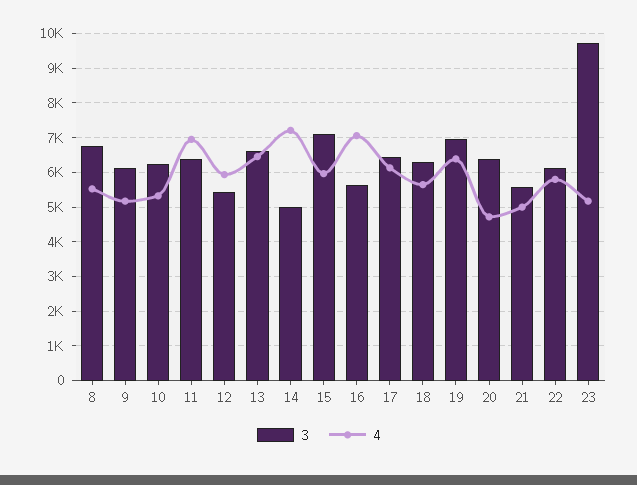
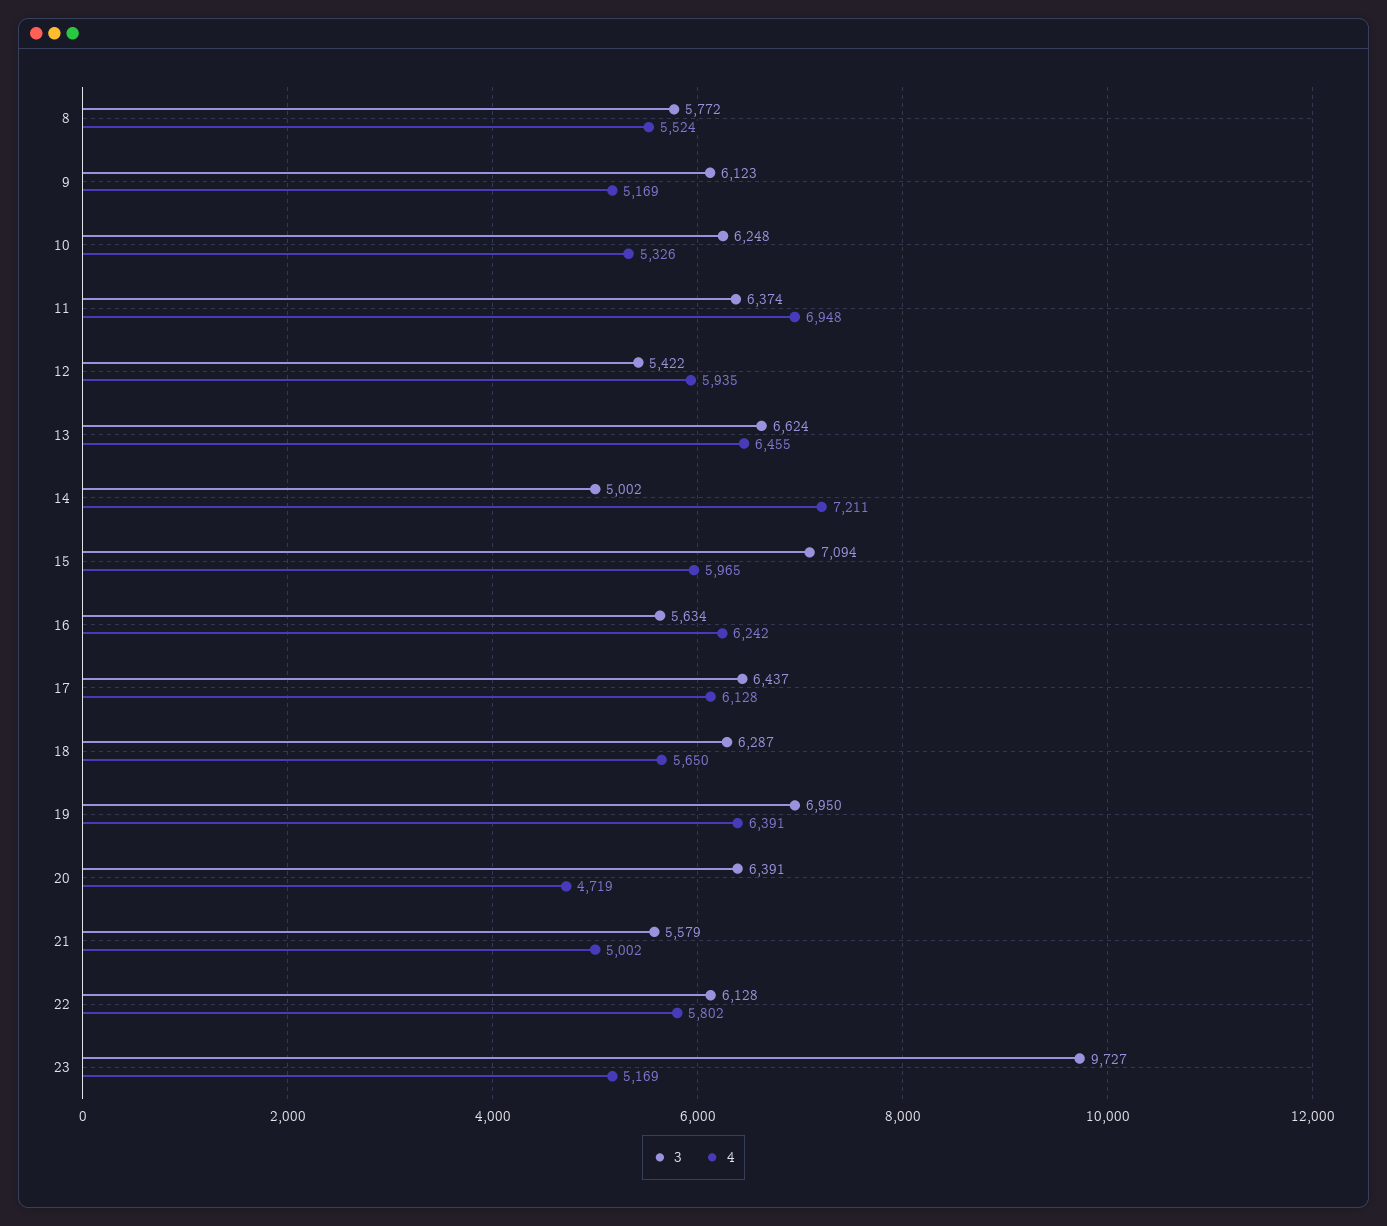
  {
    "3": {
-     "8": 6800,
+     "8": 5772,
      "9": 6123,
      "10": 6248,
      "11": 6374,
      "12": 5422,
      "13": 6624,
      "14": 5002,
      "15": 7094,
      "16": 5634,
      "17": 6437,
      "18": 6287,
      "19": 6950,
      "20": 6391,
      "21": 5579,
      "22": 6128,
      "23": 9727
    },
    "4": {
      "8": 5524,
      "9": 5169,
      "10": 5326,
      "11": 6948,
      "12": 5935,
      "13": 6455,
      "14": 7211,
      "15": 5965,
-     "16": 7000,
+     "16": 6242,
      "17": 6128,
      "18": 5650,
      "19": 6391,
      "20": 4719,
      "21": 5002,
      "22": 5802,
      "23": 5169
    }
  }

